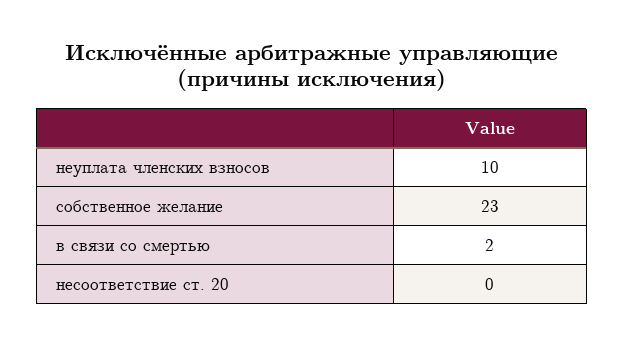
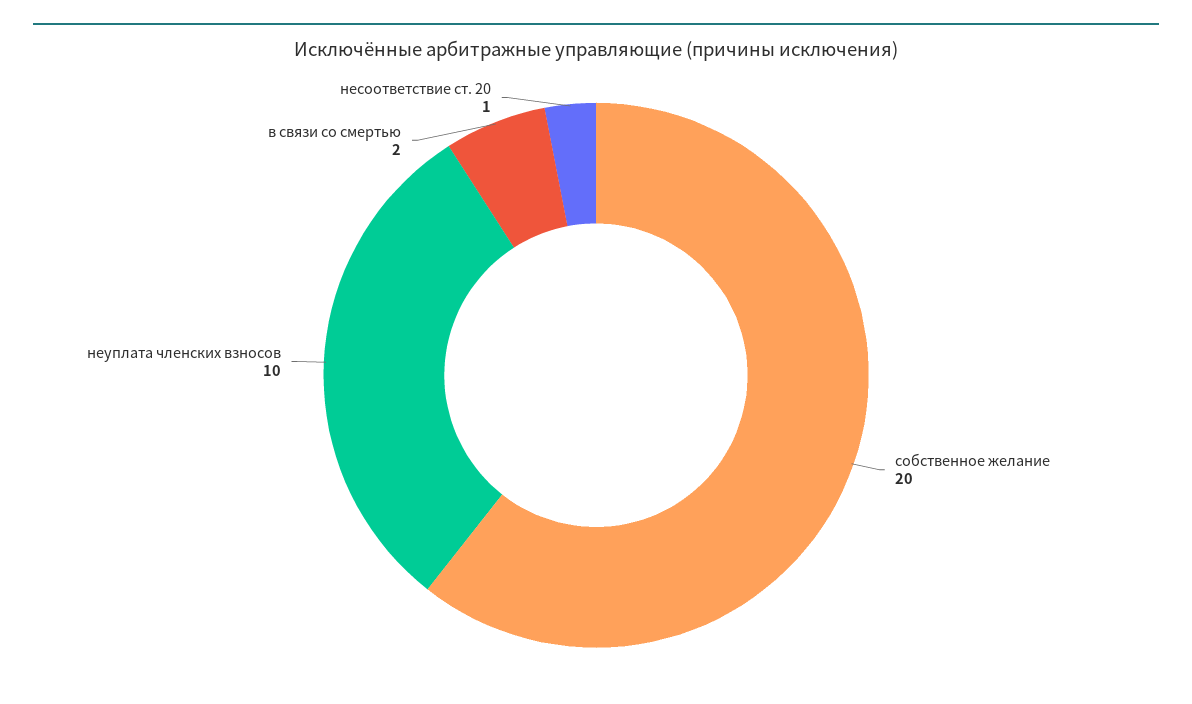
  {
    "неуплата членских взносов": 10,
-   "собственное желание": 23,
+   "собственное желание": 20,
    "в связи со смертью": 2,
-   "несоответствие ст. 20": 0
+   "несоответствие ст. 20": 1
  }

